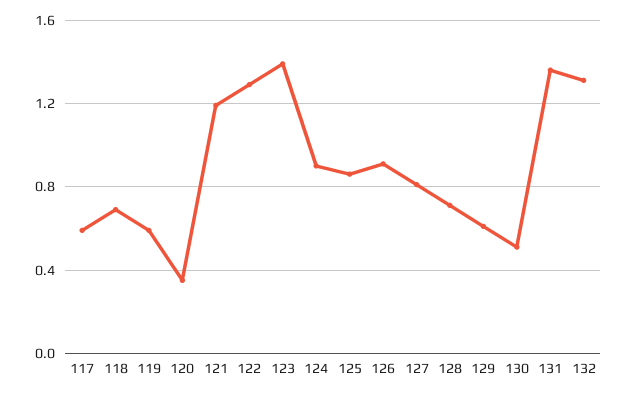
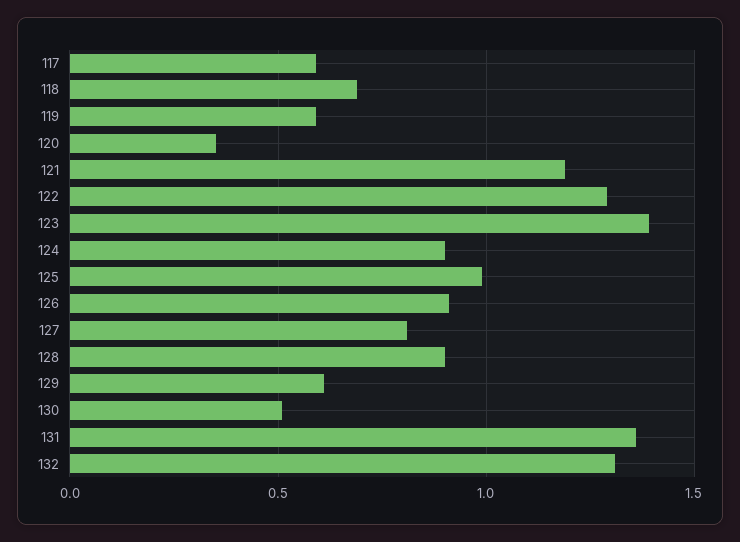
  {
    "117": 0.6,
    "118": 0.7,
    "119": 0.6,
    "120": 0.35,
    "121": 1.2,
    "122": 1.3,
    "123": 1.4,
    "124": 0.9,
-   "125": 0.85,
+   "125": 1,
    "126": 0.9,
    "127": 0.8,
-   "128": 0.7,
+   "128": 0.9,
    "129": 0.6,
    "130": 0.5,
    "131": 1.35,
    "132": 1.3
  }

